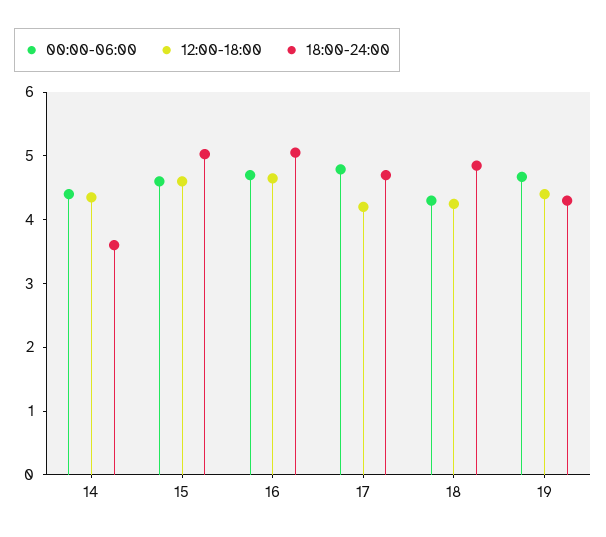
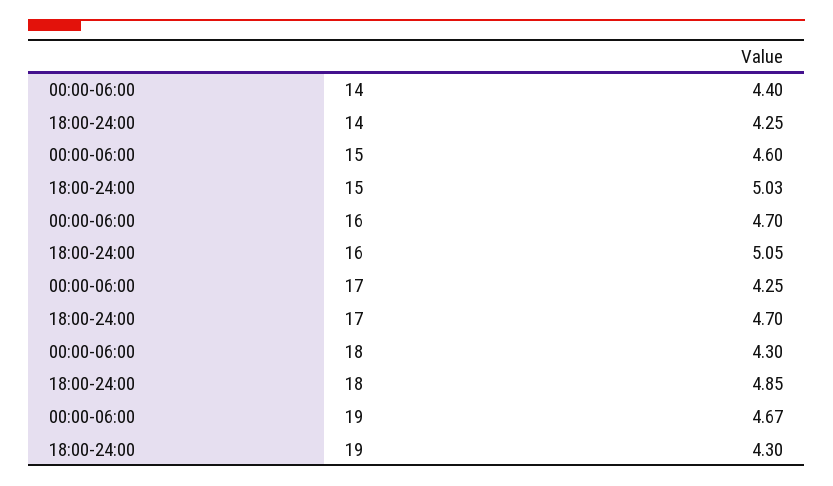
  {
    "00:00-06:00": {
      "14": 4.4,
      "15": 4.6,
      "16": 4.7,
-     "17": 4.8,
+     "17": 4.25,
      "18": 4.3,
      "19": 4.67
    },
-   "12:00-18:00": {
-     "14": 4.4,
-     "15": 4.6,
-     "16": 4.6,
-     "17": 4.2,
-     "18": 4.2,
-     "19": 4.4
-   },
    "18:00-24:00": {
-     "14": 3.6,
+     "14": 4.25,
      "15": 5.03,
      "16": 5.05,
      "17": 4.7,
      "18": 4.85,
      "19": 4.3
    }
  }

